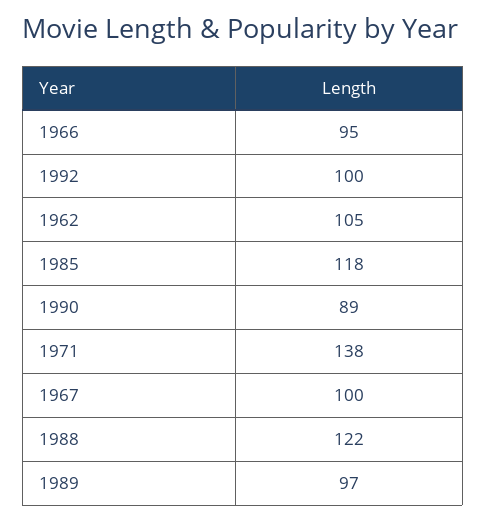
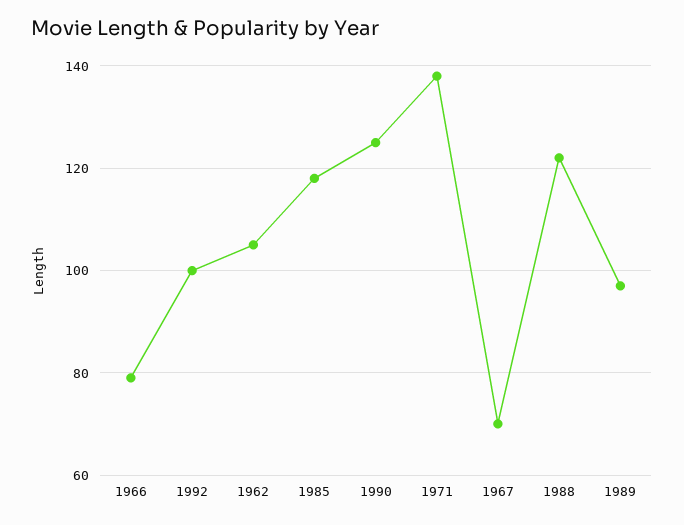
  {
-   "1966": 95,
+   "1966": 80,
    "1992": 100,
    "1962": 105,
    "1985": 118,
-   "1990": 89,
+   "1990": 125,
    "1971": 138,
-   "1967": 100,
+   "1967": 70,
    "1988": 122,
    "1989": 97
  }

